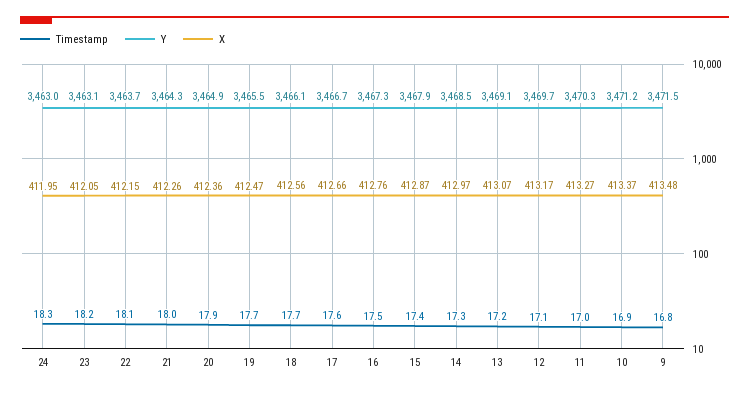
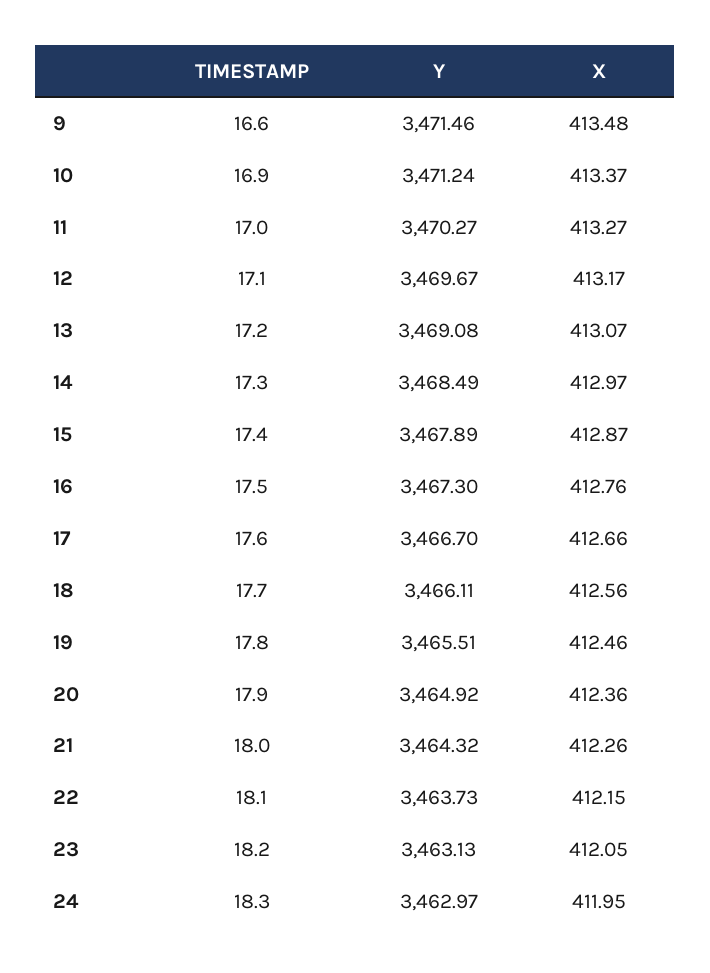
  {
    "Timestamp": {
      "24": 18.3,
      "23": 18.2,
      "22": 18.1,
      "21": 18,
      "20": 17.9,
-     "19": 17.7,
+     "19": 17.8,
      "18": 17.7,
      "17": 17.6,
      "16": 17.5,
      "15": 17.4,
      "14": 17.3,
      "13": 17.2,
      "12": 17.1,
      "11": 17,
      "10": 16.9,
-     "9": 16.8
+     "9": 16.6
    },
    "Y": {
      "24": 3462.97,
      "23": 3463.13,
      "22": 3463.73,
      "21": 3464.32,
      "20": 3464.92,
      "19": 3465.51,
      "18": 3466.11,
      "17": 3466.7,
      "16": 3467.3,
      "15": 3467.89,
      "14": 3468.49,
      "13": 3469.08,
      "12": 3469.67,
      "11": 3470.27,
      "10": 3471.24,
      "9": 3471.46
    },
    "X": {
      "24": 411.95,
      "23": 412.05,
      "22": 412.15,
      "21": 412.26,
      "20": 412.36,
-     "19": 412.47,
+     "19": 412.46,
      "18": 412.56,
      "17": 412.66,
      "16": 412.76,
      "15": 412.87,
      "14": 412.97,
      "13": 413.07,
      "12": 413.17,
      "11": 413.27,
      "10": 413.37,
      "9": 413.48
    }
  }

